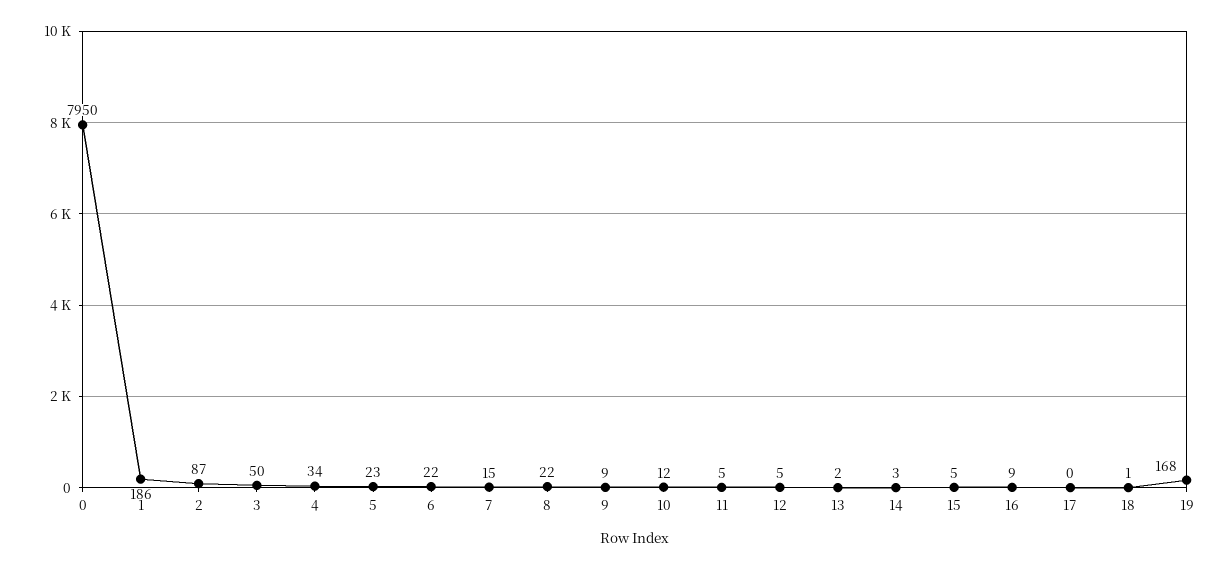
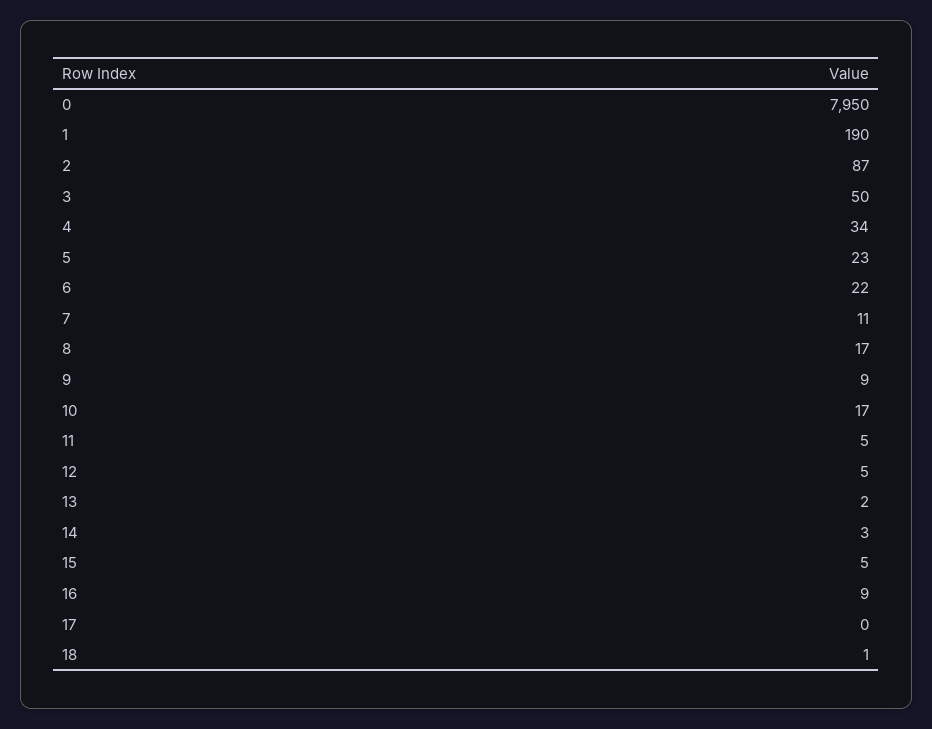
  {
    "0": 7950,
-   "1": 186,
+   "1": 190,
    "2": 87,
    "3": 50,
    "4": 34,
    "5": 23,
    "6": 22,
-   "7": 15,
+   "7": 11,
-   "8": 22,
+   "8": 17,
    "9": 9,
-   "10": 12,
+   "10": 17,
    "11": 5,
    "12": 5,
    "13": 2,
    "14": 3,
    "15": 5,
    "16": 9,
    "17": 0,
-   "18": 1,
+   "18": 1
-   "19": 168
  }

